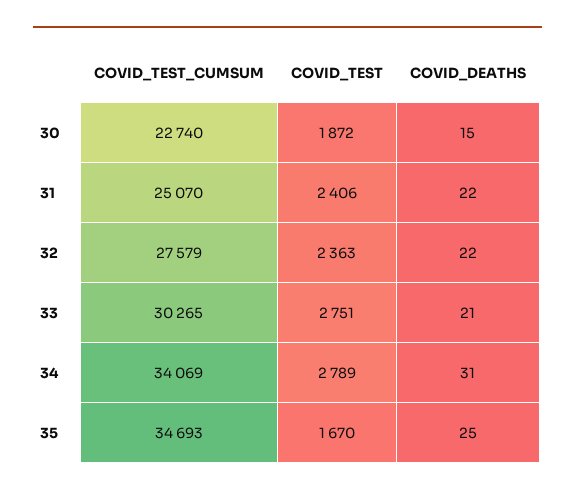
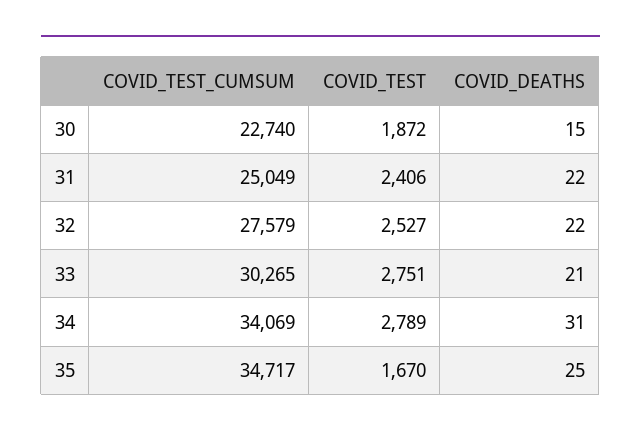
  {
    "COVID_TEST_CUMSUM": {
      "30": 22740,
-     "31": 25070,
+     "31": 25049,
      "32": 27579,
      "33": 30265,
      "34": 34069,
-     "35": 34693
+     "35": 34717
    },
    "COVID_TEST": {
      "30": 1872,
      "31": 2406,
-     "32": 2363,
+     "32": 2527,
      "33": 2751,
      "34": 2789,
      "35": 1670
    },
    "COVID_DEATHS": {
      "30": 15,
      "31": 22,
      "32": 22,
      "33": 21,
      "34": 31,
      "35": 25
    }
  }

